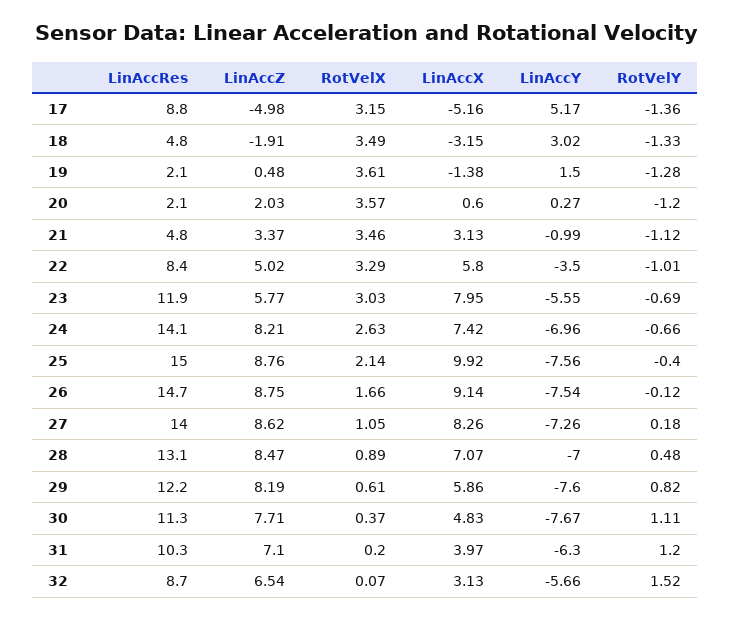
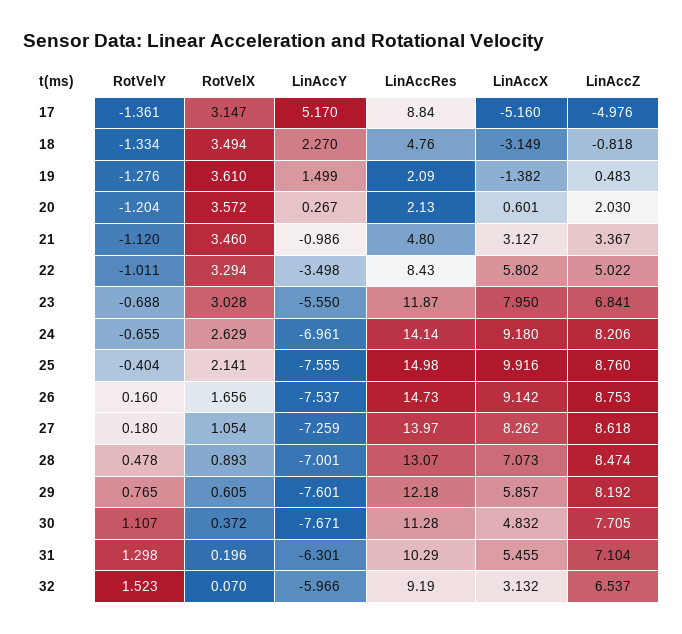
  {
    "LinAccRes": {
      "17": 8.84,
      "18": 4.76,
      "19": 2.09,
      "20": 2.13,
      "21": 4.8,
      "22": 8.43,
      "23": 11.87,
      "24": 14.14,
      "25": 14.98,
      "26": 14.73,
      "27": 13.97,
      "28": 13.07,
      "29": 12.18,
      "30": 11.28,
      "31": 10.29,
-     "32": 8.7
+     "32": 9.19
    },
    "LinAccZ": {
      "17": -4.976,
-     "18": -1.91,
+     "18": -0.818,
      "19": 0.483,
      "20": 2.03,
      "21": 3.367,
      "22": 5.022,
-     "23": 5.77,
+     "23": 6.841,
      "24": 8.206,
      "25": 8.76,
      "26": 8.753,
      "27": 8.618,
      "28": 8.474,
      "29": 8.192,
      "30": 7.705,
      "31": 7.104,
      "32": 6.537
    },
    "RotVelX": {
      "17": 3.147,
      "18": 3.494,
      "19": 3.61,
      "20": 3.572,
      "21": 3.46,
      "22": 3.294,
      "23": 3.028,
      "24": 2.629,
      "25": 2.141,
      "26": 1.656,
      "27": 1.054,
      "28": 0.893,
      "29": 0.605,
      "30": 0.372,
      "31": 0.196,
      "32": 0.07
    },
    "LinAccX": {
      "17": -5.16,
      "18": -3.149,
      "19": -1.382,
      "20": 0.601,
      "21": 3.127,
      "22": 5.802,
      "23": 7.95,
-     "24": 7.42,
+     "24": 9.18,
      "25": 9.916,
      "26": 9.142,
      "27": 8.262,
      "28": 7.073,
      "29": 5.857,
      "30": 4.832,
-     "31": 3.97,
+     "31": 5.455,
      "32": 3.132
    },
    "LinAccY": {
      "17": 5.17,
-     "18": 3.02,
+     "18": 2.27,
      "19": 1.499,
      "20": 0.267,
      "21": -0.986,
      "22": -3.498,
      "23": -5.55,
      "24": -6.961,
      "25": -7.555,
      "26": -7.537,
      "27": -7.259,
      "28": -7.001,
      "29": -7.601,
      "30": -7.671,
      "31": -6.301,
-     "32": -5.66
+     "32": -5.966
    },
    "RotVelY": {
      "17": -1.361,
      "18": -1.334,
      "19": -1.276,
      "20": -1.204,
      "21": -1.12,
      "22": -1.011,
      "23": -0.688,
      "24": -0.655,
      "25": -0.404,
-     "26": -0.12,
+     "26": 0.16,
      "27": 0.18,
      "28": 0.478,
-     "29": 0.82,
+     "29": 0.765,
      "30": 1.107,
-     "31": 1.2,
+     "31": 1.298,
      "32": 1.523
    }
  }

